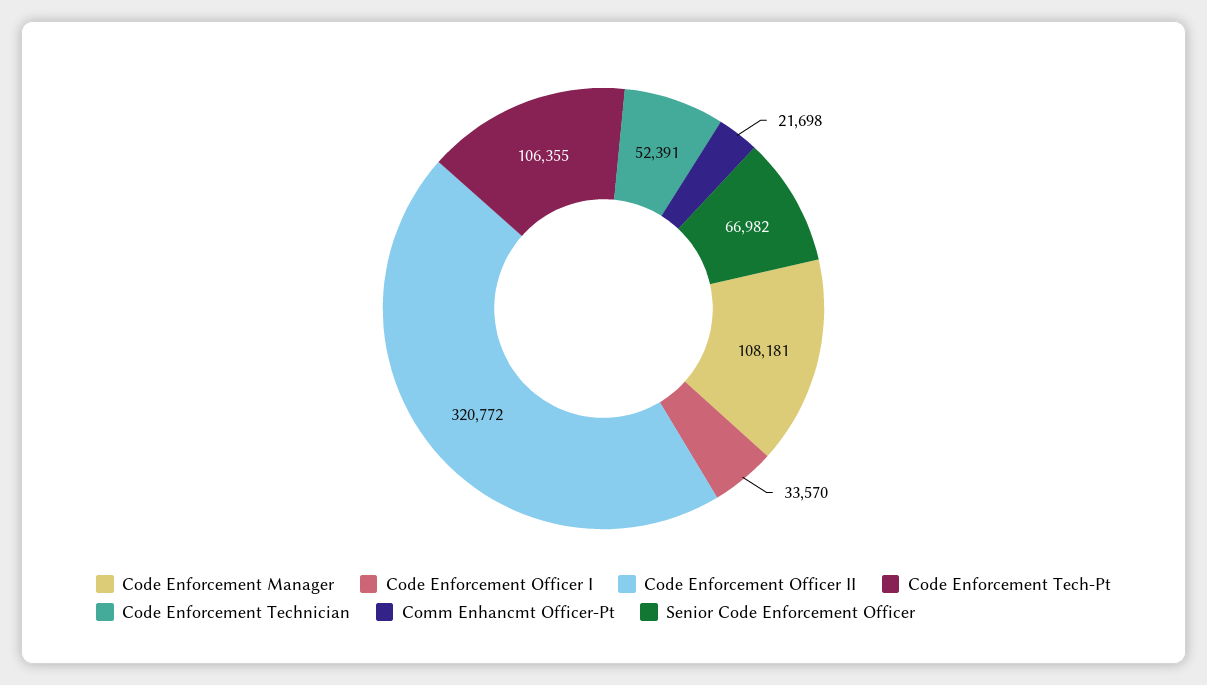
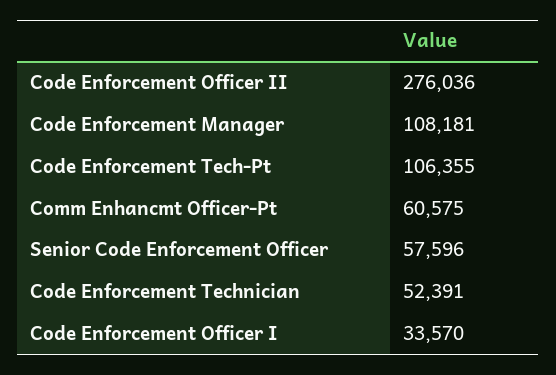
  {
    "Code Enforcement Manager": 108181,
    "Code Enforcement Officer I": 33570,
-   "Code Enforcement Officer II": 320772,
+   "Code Enforcement Officer II": 276036,
    "Code Enforcement Tech-Pt": 106355,
    "Code Enforcement Technician": 52391,
-   "Comm Enhancmt Officer-Pt": 21698,
+   "Comm Enhancmt Officer-Pt": 60575,
-   "Senior Code Enforcement Officer": 66982
+   "Senior Code Enforcement Officer": 57596
  }

